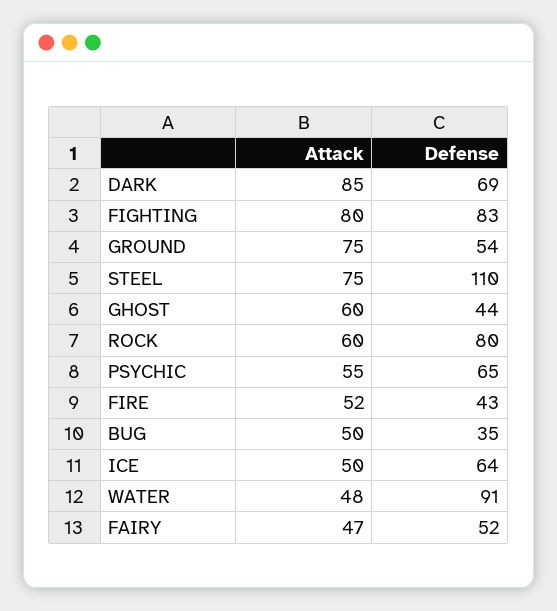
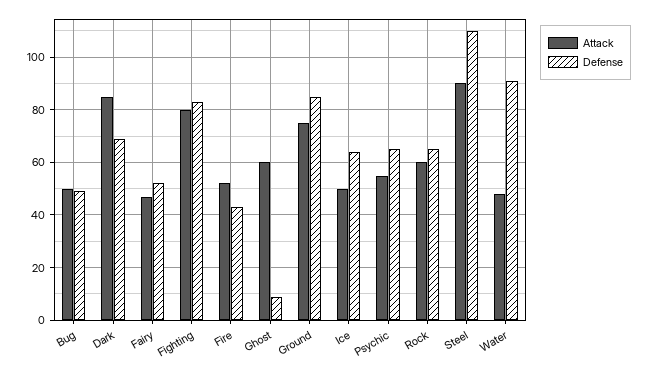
  {
    "Attack": {
      "DARK": 85,
      "FIGHTING": 80,
      "GROUND": 75,
-     "STEEL": 75,
+     "STEEL": 90,
      "GHOST": 60,
      "ROCK": 60,
      "PSYCHIC": 55,
      "FIRE": 52,
      "BUG": 50,
      "ICE": 50,
      "WATER": 48,
      "FAIRY": 47
    },
    "Defense": {
      "DARK": 69,
      "FIGHTING": 83,
-     "GROUND": 54,
+     "GROUND": 85,
      "STEEL": 110,
-     "GHOST": 44,
+     "GHOST": 10,
-     "ROCK": 80,
+     "ROCK": 65,
      "PSYCHIC": 65,
      "FIRE": 43,
-     "BUG": 35,
+     "BUG": 50,
      "ICE": 64,
      "WATER": 91,
      "FAIRY": 52
    }
  }

